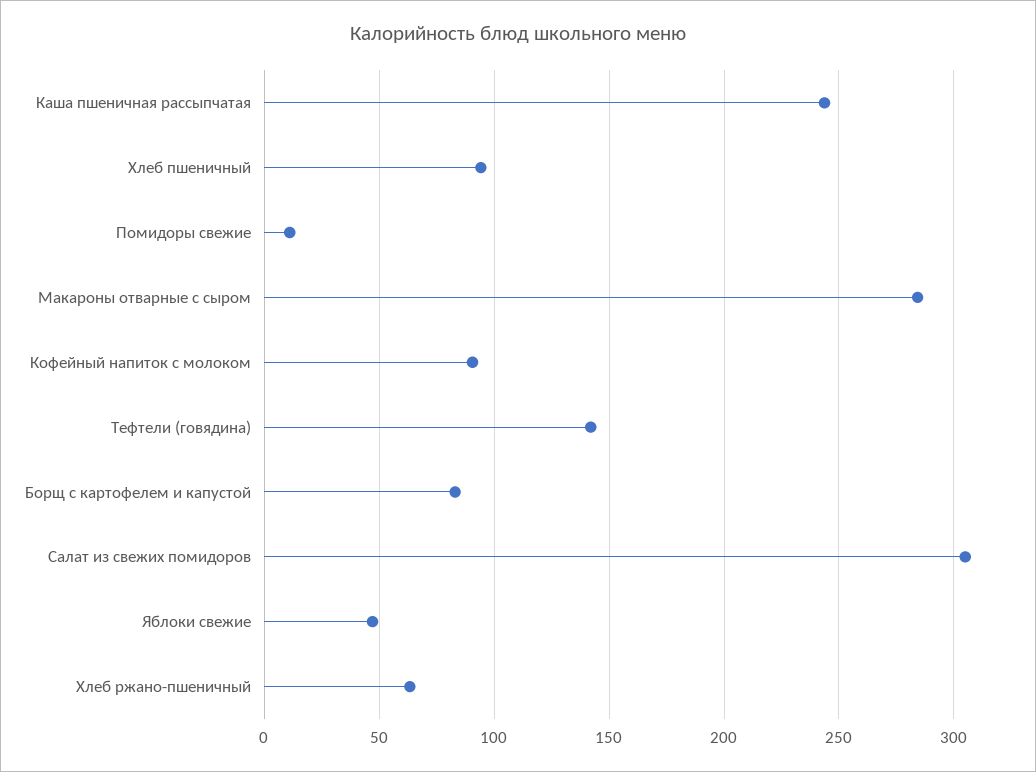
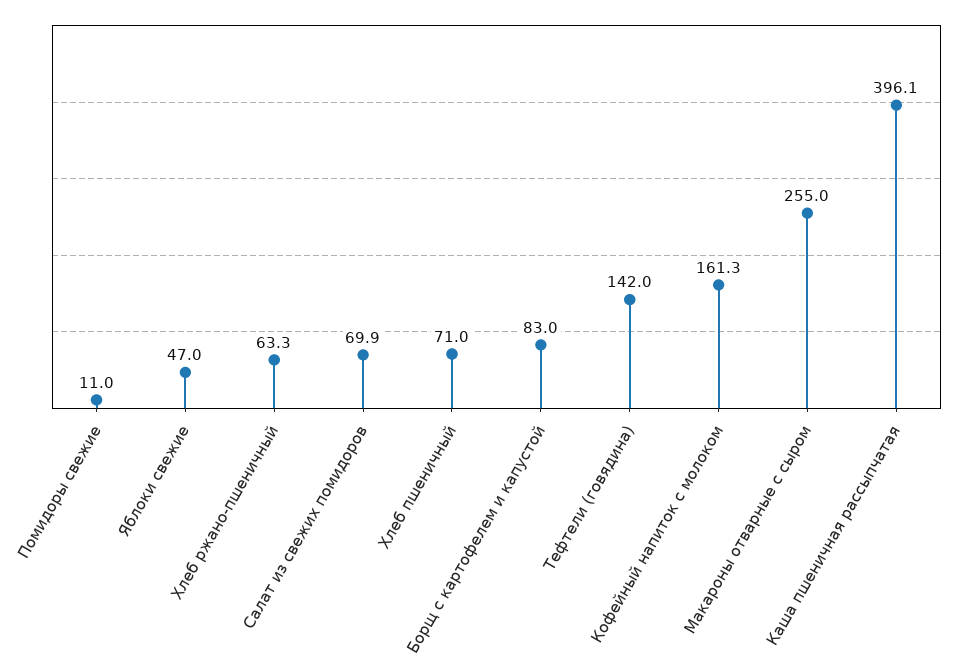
  {
-   "Каша пшеничная рассыпчатая": 245,
+   "Каша пшеничная рассыпчатая": 396.1,
-   "Хлеб пшеничный": 95,
+   "Хлеб пшеничный": 71,
    "Помидоры свежие": 11,
-   "Макароны отварные с сыром": 285,
+   "Макароны отварные с сыром": 255,
-   "Кофейный напиток с молоком": 90,
+   "Кофейный напиток с молоком": 161.3,
    "Тефтели (говядина)": 142,
    "Борщ с картофелем и капустой": 83,
-   "Салат из свежих помидоров": 305,
+   "Салат из свежих помидоров": 69.9,
    "Яблоки свежие": 47,
    "Хлеб ржано-пшеничный": 63.3
  }

